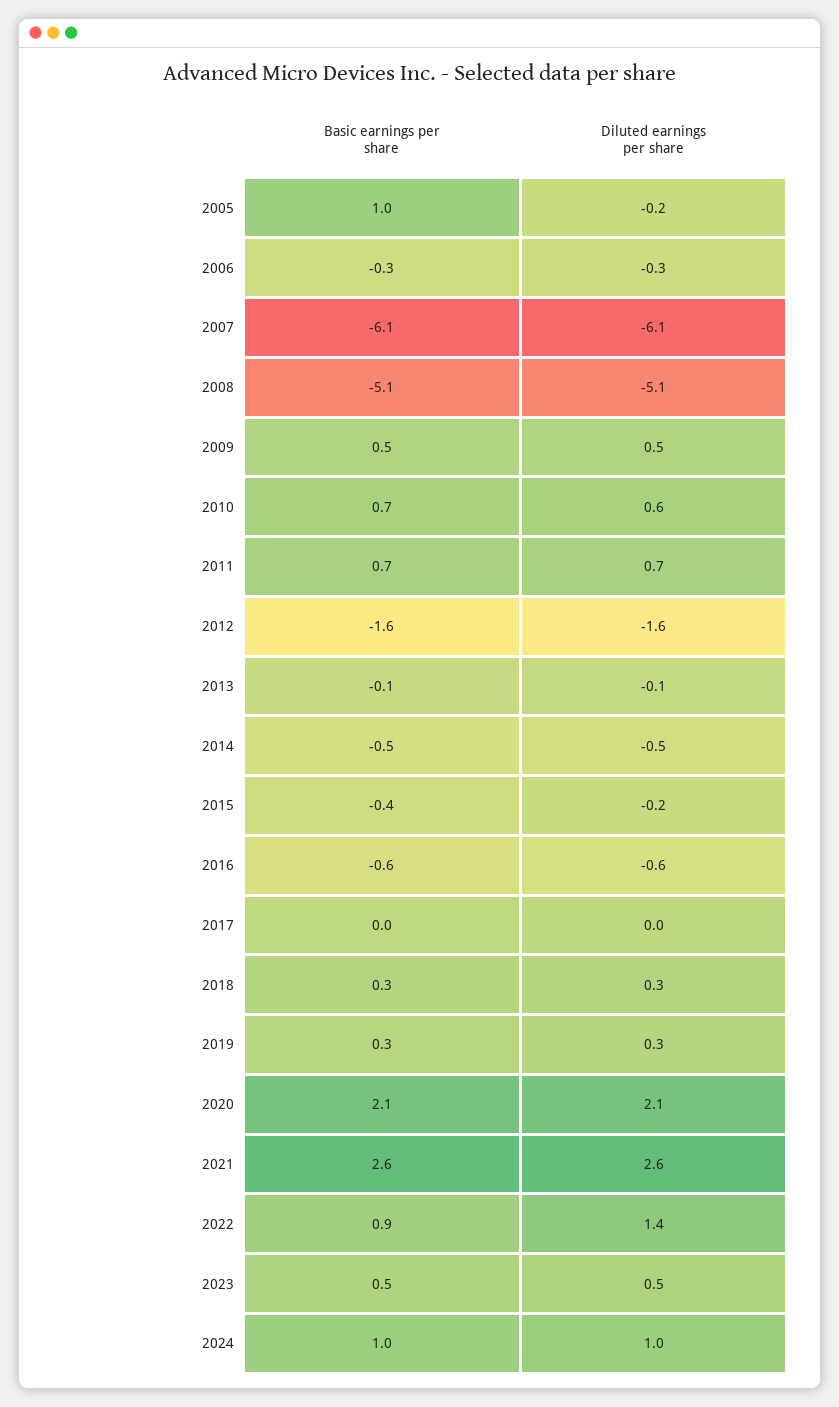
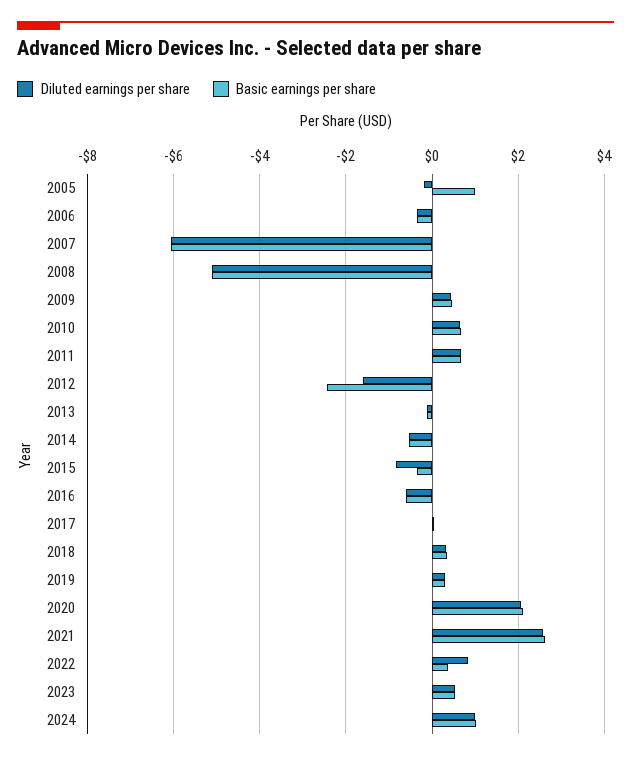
  {
    "Basic earnings per share": {
      "2005": 1,
      "2006": -0.3,
      "2007": -6.1,
      "2008": -5.1,
      "2009": 0.5,
      "2010": 0.7,
      "2011": 0.7,
-     "2012": -1.6,
+     "2012": -2.4,
      "2013": -0.1,
      "2014": -0.5,
      "2015": -0.4,
      "2016": -0.6,
      "2017": 0,
      "2018": 0.3,
      "2019": 0.3,
      "2020": 2.1,
      "2021": 2.6,
-     "2022": 0.9,
+     "2022": 0.4,
      "2023": 0.5,
      "2024": 1
    },
    "Diluted earnings per share": {
      "2005": -0.2,
      "2006": -0.3,
      "2007": -6.1,
      "2008": -5.1,
      "2009": 0.5,
      "2010": 0.6,
      "2011": 0.7,
      "2012": -1.6,
      "2013": -0.1,
      "2014": -0.5,
-     "2015": -0.2,
+     "2015": -0.8,
      "2016": -0.6,
      "2017": 0,
      "2018": 0.3,
      "2019": 0.3,
      "2020": 2.1,
      "2021": 2.6,
-     "2022": 1.4,
+     "2022": 0.8,
      "2023": 0.5,
      "2024": 1
    }
  }

